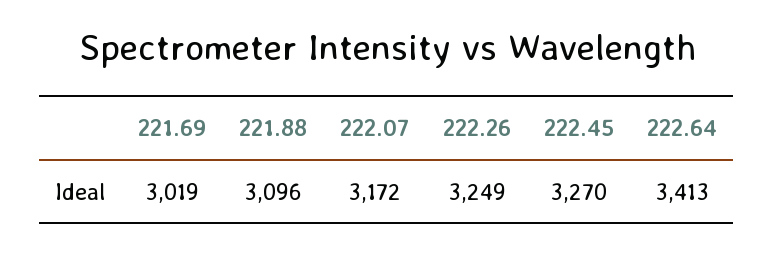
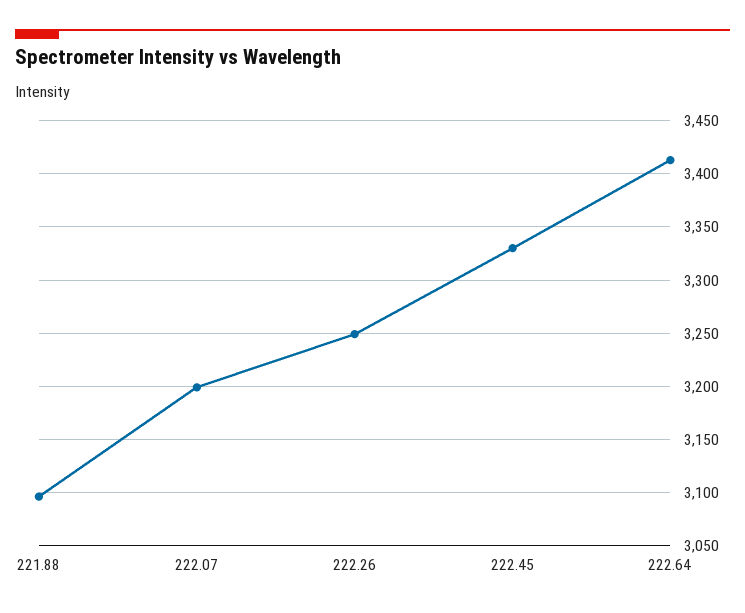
  {
-   "221.69": 3019,
    "221.88": 3096,
-   "222.07": 3172,
+   "222.07": 3200,
    "222.26": 3249,
-   "222.45": 3270,
+   "222.45": 3330,
    "222.64": 3413
  }

